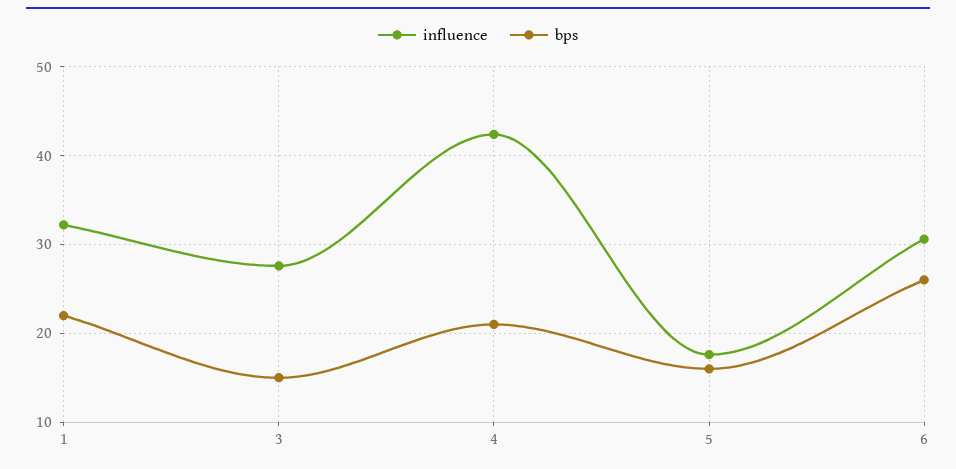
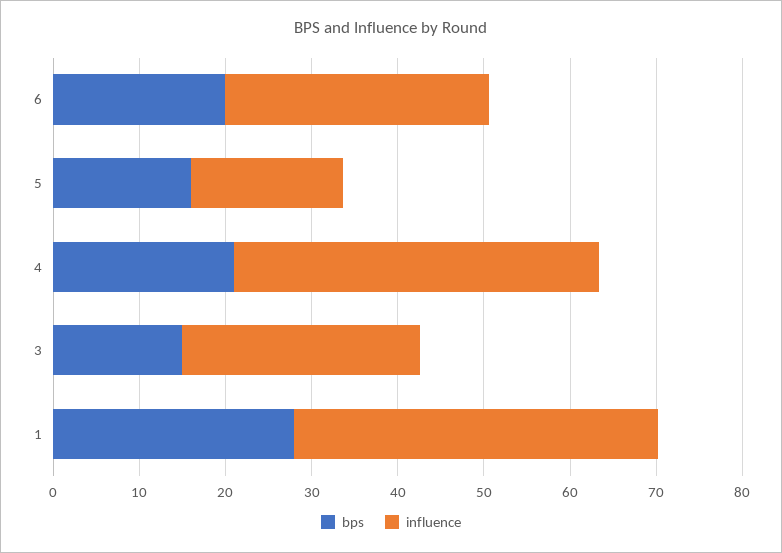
  {
    "influence": {
-     "1": 32,
+     "1": 42,
      "3": 28,
      "4": 42,
      "5": 18,
      "6": 31
    },
    "bps": {
-     "1": 22,
+     "1": 28,
      "3": 15,
      "4": 21,
      "5": 16,
-     "6": 26
+     "6": 20
    }
  }

